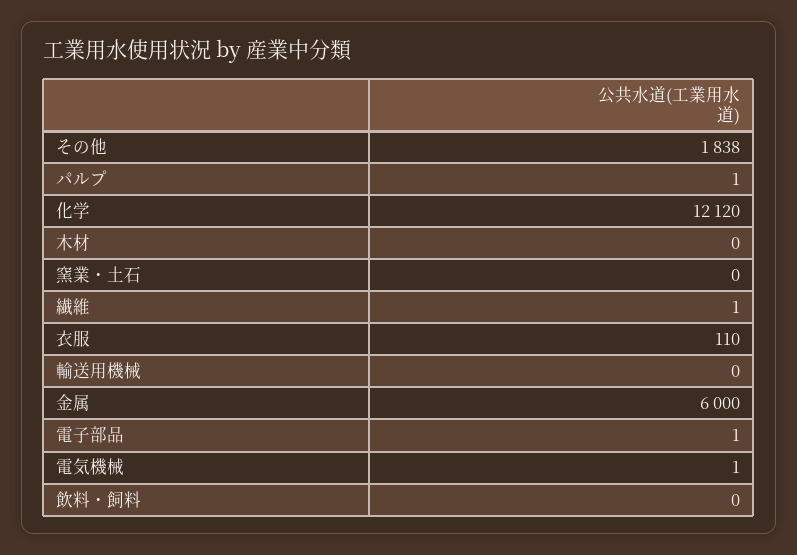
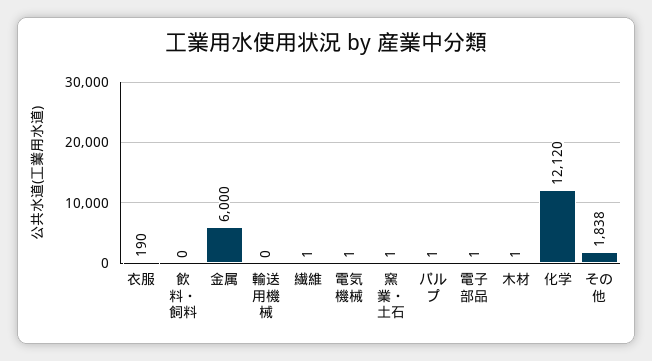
  {
    "その他": 1838,
    "パルプ": 1,
    "化学": 12120,
-   "木材": 0,
+   "木材": 1,
-   "窯業・土石": 0,
+   "窯業・土石": 1,
    "繊維": 1,
-   "衣服": 110,
+   "衣服": 190,
    "輸送用機械": 0,
    "金属": 6000,
    "電子部品": 1,
    "電気機械": 1,
    "飲料・飼料": 0
  }

